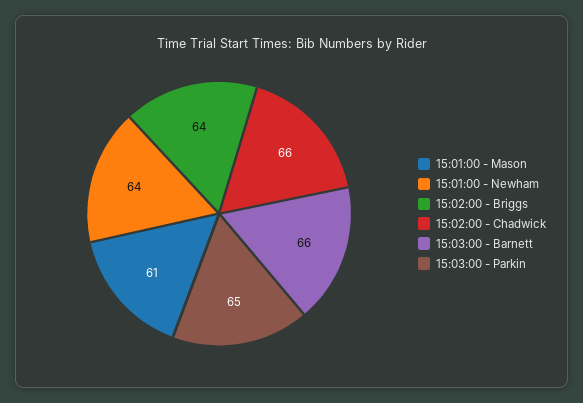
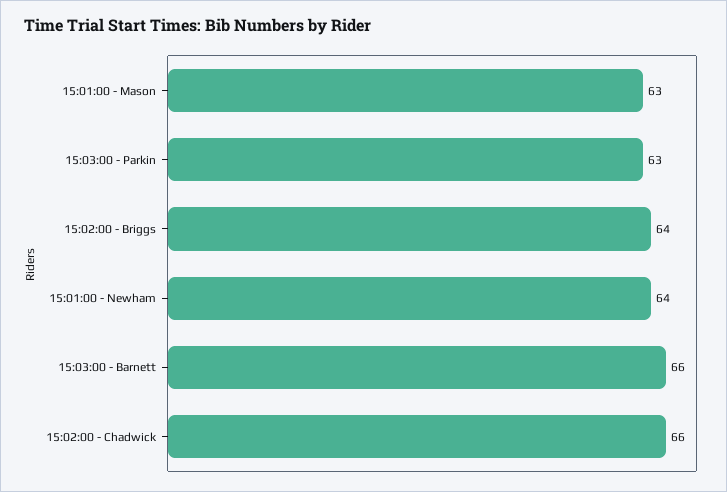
  {
-   "15:01:00 - Mason": 61,
+   "15:01:00 - Mason": 63,
    "15:01:00 - Newham": 64,
    "15:02:00 - Briggs": 64,
    "15:02:00 - Chadwick": 66,
    "15:03:00 - Barnett": 66,
-   "15:03:00 - Parkin": 65
+   "15:03:00 - Parkin": 63
  }

